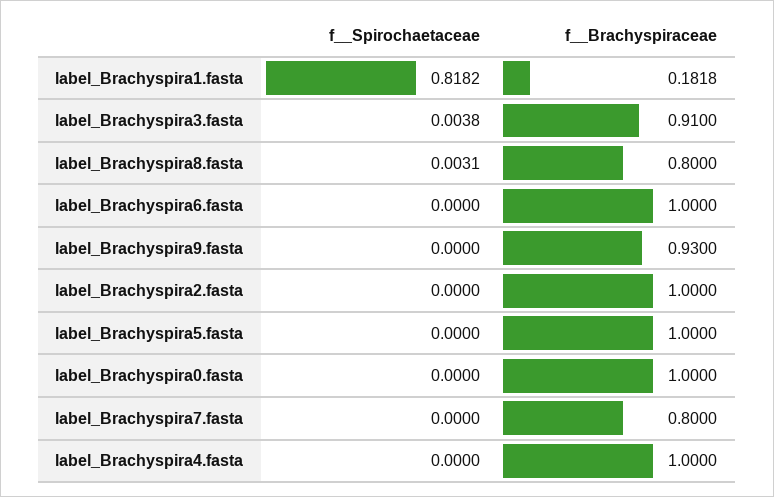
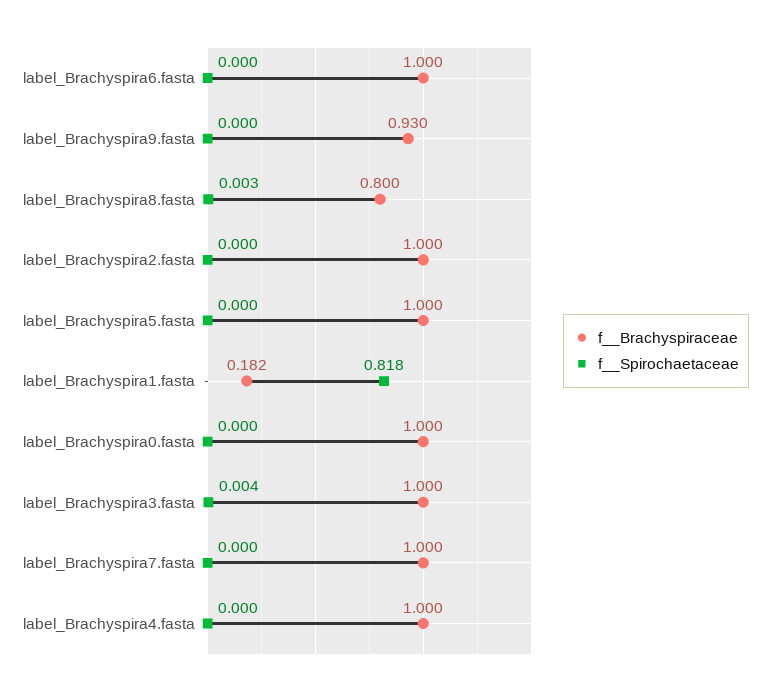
  {
    "f__Spirochaetaceae": {
      "label_Brachyspira1.fasta": 0.8182,
      "label_Brachyspira3.fasta": 0.0038,
      "label_Brachyspira8.fasta": 0.0031,
      "label_Brachyspira6.fasta": 0,
      "label_Brachyspira9.fasta": 0,
      "label_Brachyspira2.fasta": 0,
      "label_Brachyspira5.fasta": 0,
      "label_Brachyspira0.fasta": 0,
      "label_Brachyspira7.fasta": 0,
      "label_Brachyspira4.fasta": 0
    },
    "f__Brachyspiraceae": {
      "label_Brachyspira1.fasta": 0.1818,
-     "label_Brachyspira3.fasta": 0.91,
+     "label_Brachyspira3.fasta": 1,
      "label_Brachyspira8.fasta": 0.8,
      "label_Brachyspira6.fasta": 1,
      "label_Brachyspira9.fasta": 0.93,
      "label_Brachyspira2.fasta": 1,
      "label_Brachyspira5.fasta": 1,
      "label_Brachyspira0.fasta": 1,
-     "label_Brachyspira7.fasta": 0.8,
+     "label_Brachyspira7.fasta": 1,
      "label_Brachyspira4.fasta": 1
    }
  }

